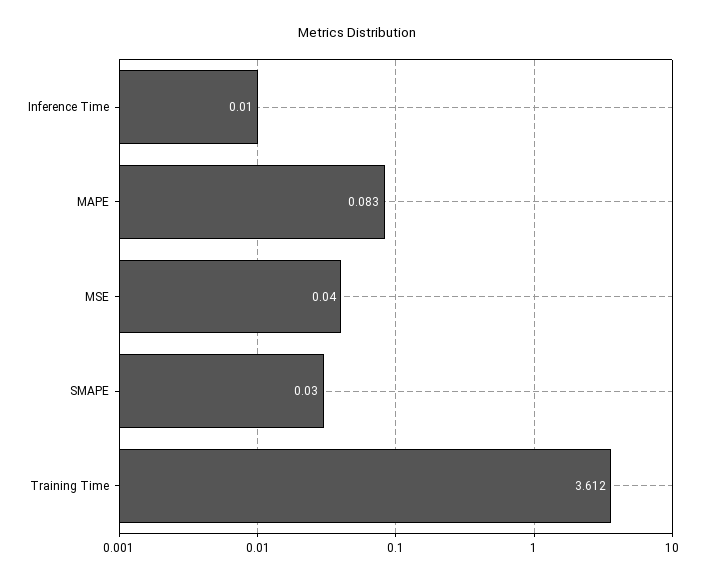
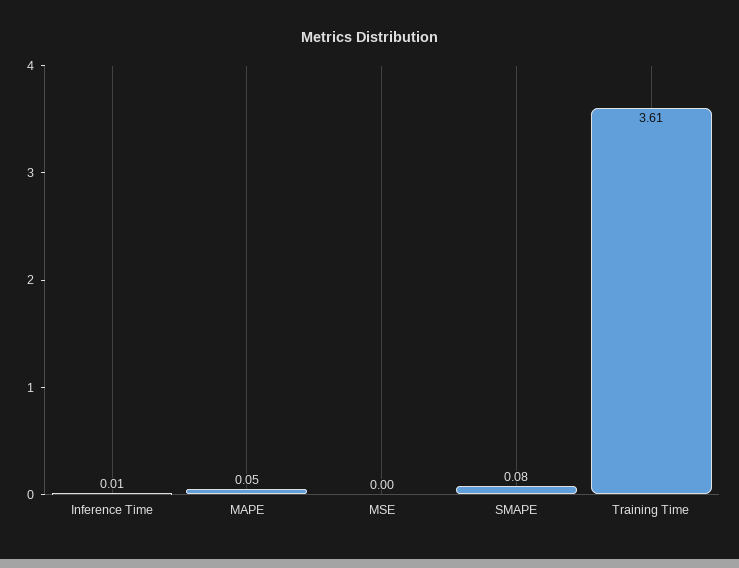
  {
    "Inference Time": 0.01,
-   "MAPE": 0.083,
+   "MAPE": 0.05,
-   "MSE": 0.04,
+   "MSE": 0,
-   "SMAPE": 0.03,
+   "SMAPE": 0.08,
    "Training Time": 3.612
  }

